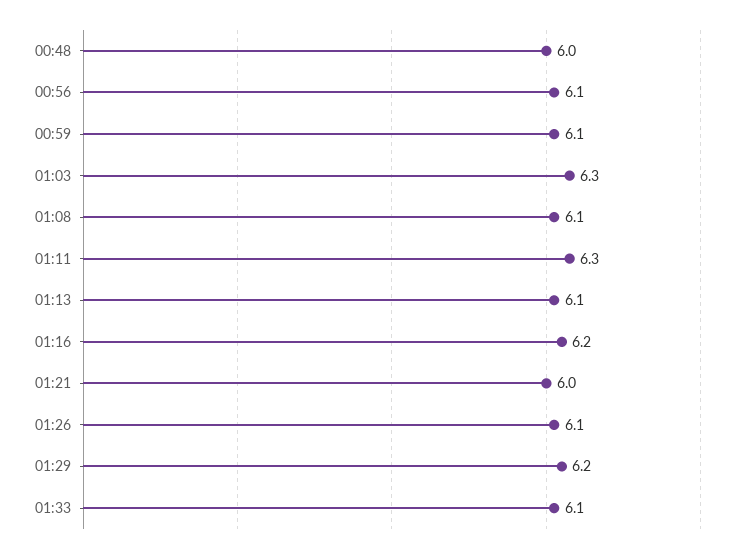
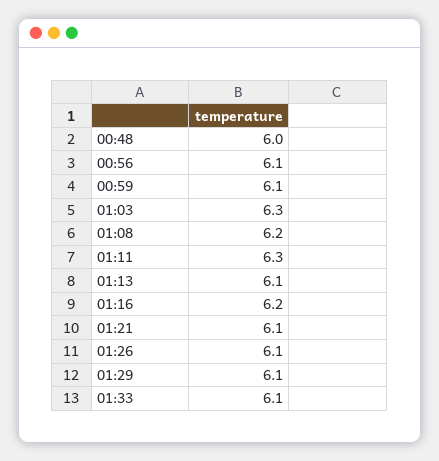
  {
    "00:48": 6,
    "00:56": 6.1,
    "00:59": 6.1,
    "01:03": 6.3,
-   "01:08": 6.1,
+   "01:08": 6.2,
    "01:11": 6.3,
    "01:13": 6.1,
    "01:16": 6.2,
-   "01:21": 6,
+   "01:21": 6.1,
    "01:26": 6.1,
-   "01:29": 6.2,
+   "01:29": 6.1,
    "01:33": 6.1
  }

